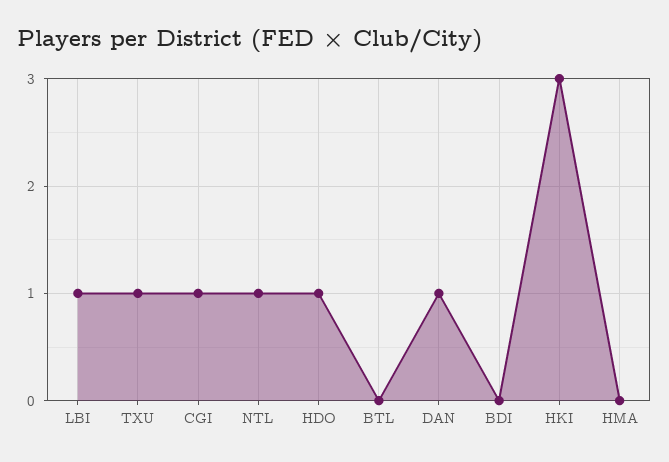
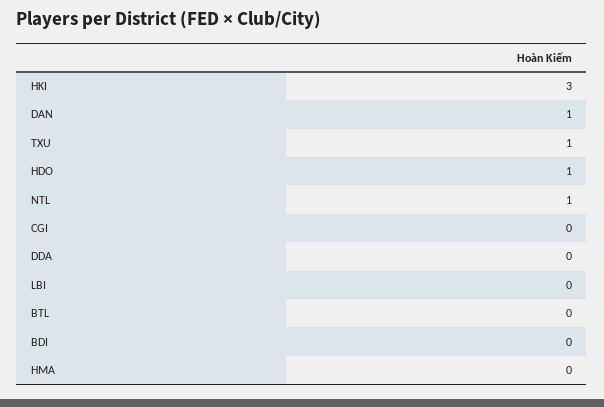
  {
-   "LBI": 1,
+   "LBI": 0,
    "TXU": 1,
-   "CGI": 1,
+   "CGI": 0,
    "NTL": 1,
    "HDO": 1,
    "BTL": 0,
    "DAN": 1,
    "BDI": 0,
    "HKI": 3,
-   "HMA": 0
+   "HMA": 0,
+   "DDA": 0
  }

